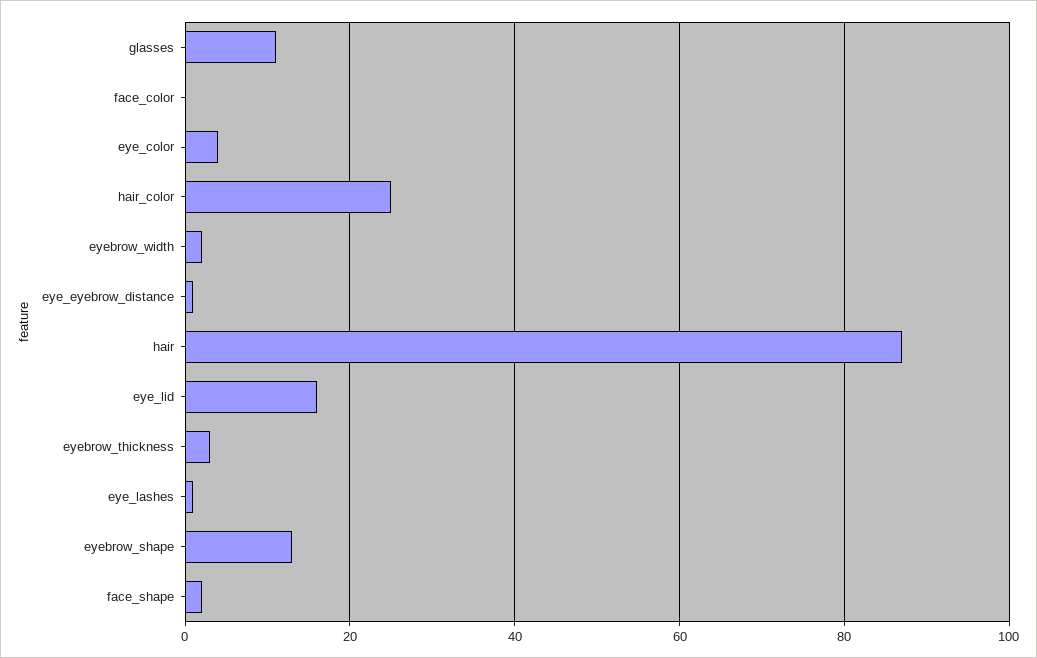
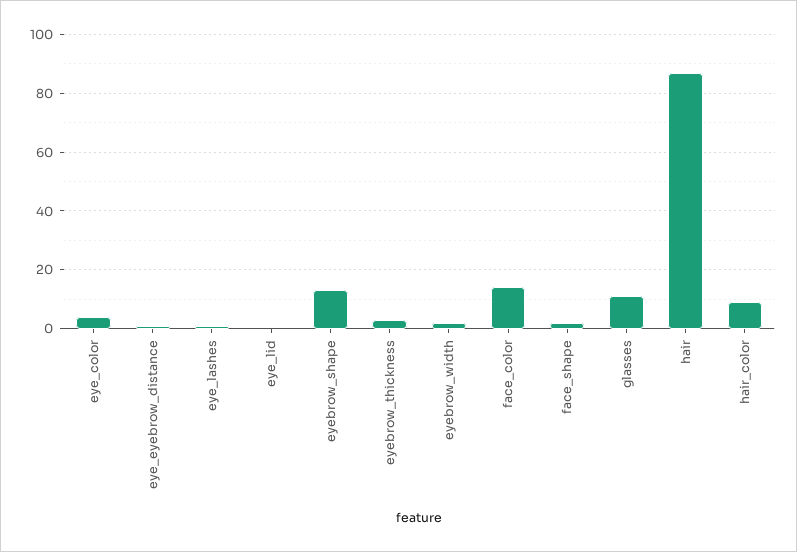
  {
    "glasses": 10,
-   "face_color": 0,
+   "face_color": 15,
    "eye_color": 5,
-   "hair_color": 25,
+   "hair_color": 10,
    "eyebrow_width": 0,
    "eye_eyebrow_distance": 0,
    "hair": 85,
-   "eye_lid": 15,
+   "eye_lid": 0,
    "eyebrow_thickness": 5,
    "eye_lashes": 0,
    "eyebrow_shape": 15,
    "face_shape": 0
  }

